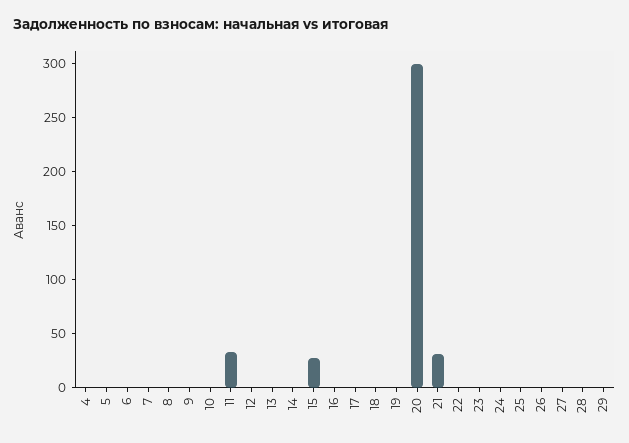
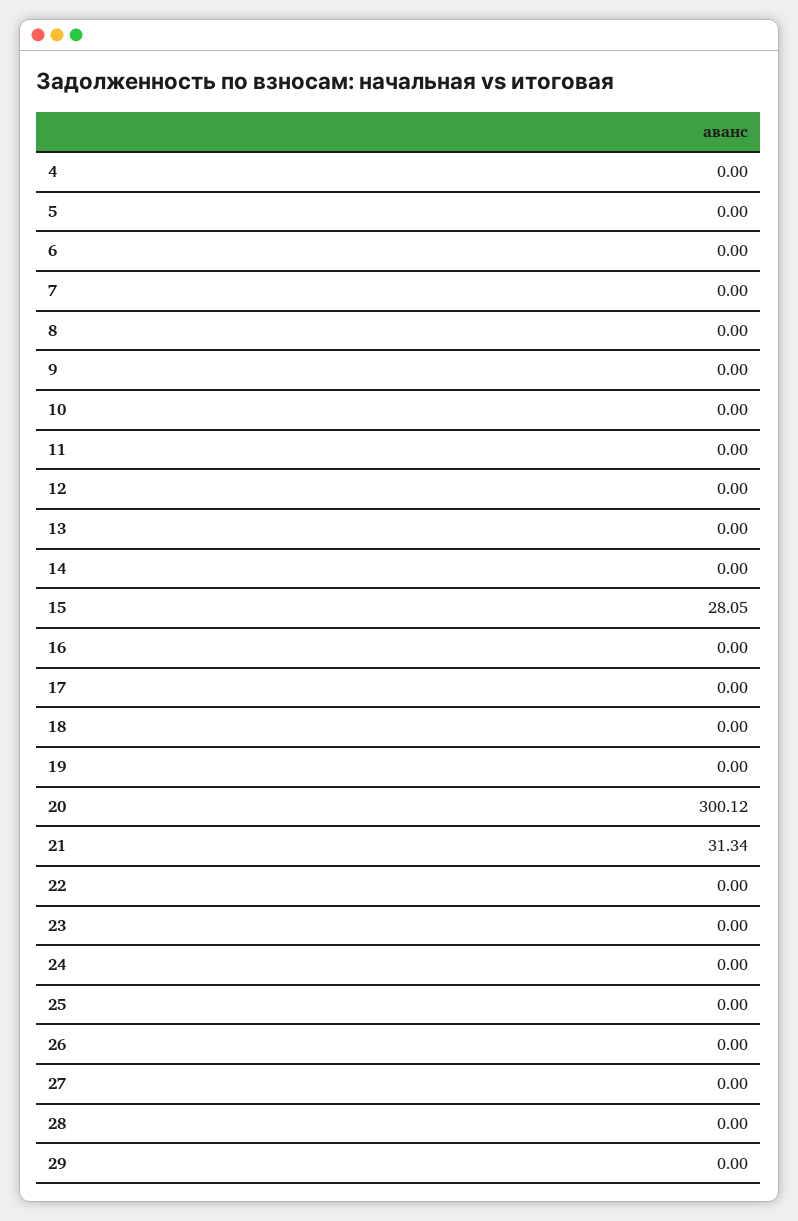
  {
    "4": 0,
    "5": 0,
    "6": 0,
    "7": 0,
    "8": 0,
    "9": 0,
    "10": 0,
-   "11": 30,
+   "11": 0,
    "12": 0,
    "13": 0,
    "14": 0,
    "15": 28.05,
    "16": 0,
    "17": 0,
    "18": 0,
    "19": 0,
    "20": 300.12,
    "21": 31.34,
    "22": 0,
    "23": 0,
    "24": 0,
    "25": 0,
    "26": 0,
    "27": 0,
    "28": 0,
    "29": 0
  }

